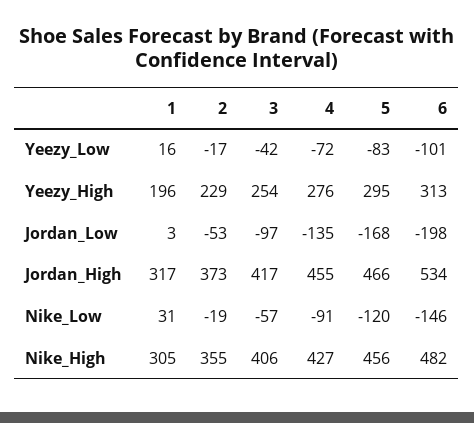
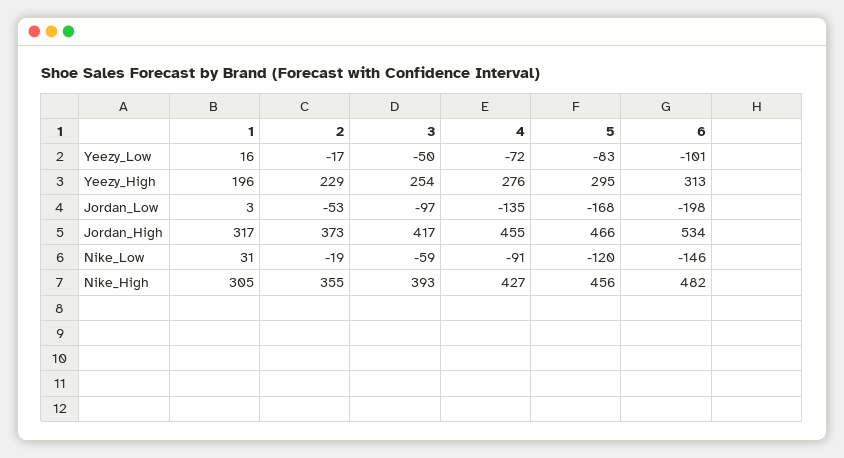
  {
    "1": {
      "Yeezy_Low": 16,
      "Yeezy_High": 196,
      "Jordan_Low": 3,
      "Jordan_High": 317,
      "Nike_Low": 31,
      "Nike_High": 305
    },
    "2": {
      "Yeezy_Low": -17,
      "Yeezy_High": 229,
      "Jordan_Low": -53,
      "Jordan_High": 373,
      "Nike_Low": -19,
      "Nike_High": 355
    },
    "3": {
-     "Yeezy_Low": -42,
+     "Yeezy_Low": -50,
      "Yeezy_High": 254,
      "Jordan_Low": -97,
      "Jordan_High": 417,
-     "Nike_Low": -57,
+     "Nike_Low": -59,
-     "Nike_High": 406
+     "Nike_High": 393
    },
    "4": {
      "Yeezy_Low": -72,
      "Yeezy_High": 276,
      "Jordan_Low": -135,
      "Jordan_High": 455,
      "Nike_Low": -91,
      "Nike_High": 427
    },
    "5": {
      "Yeezy_Low": -83,
      "Yeezy_High": 295,
      "Jordan_Low": -168,
      "Jordan_High": 466,
      "Nike_Low": -120,
      "Nike_High": 456
    },
    "6": {
      "Yeezy_Low": -101,
      "Yeezy_High": 313,
      "Jordan_Low": -198,
      "Jordan_High": 534,
      "Nike_Low": -146,
      "Nike_High": 482
    }
  }

